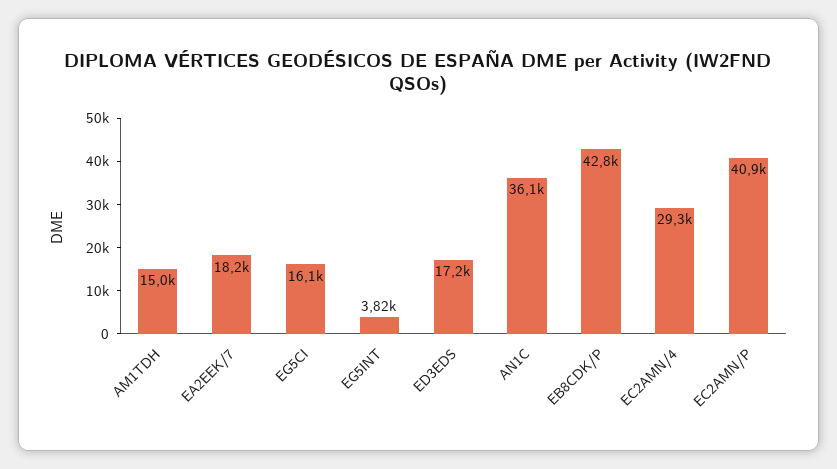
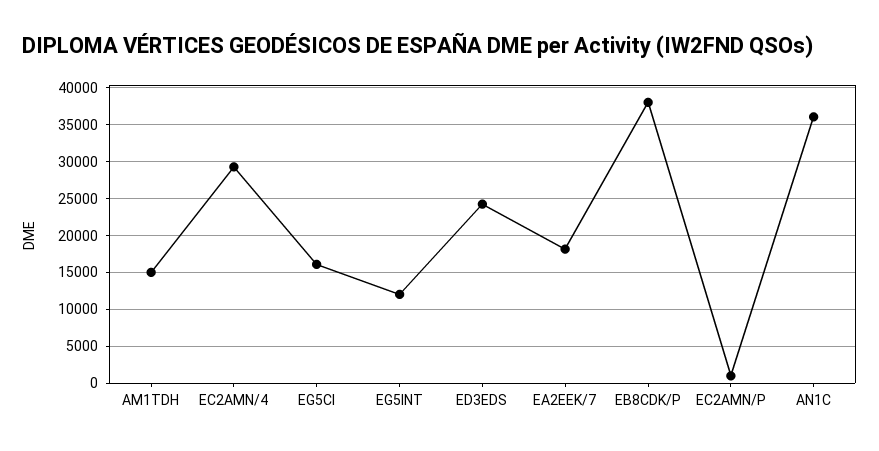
  {
    "AM1TDH": 15000,
    "EA2EEK/7": 18200,
    "EG5CI": 16100,
-   "EG5INT": 3820,
+   "EG5INT": 12000,
-   "ED3EDS": 17200,
+   "ED3EDS": 24000,
    "AN1C": 36100,
-   "EB8CDK/P": 42800,
+   "EB8CDK/P": 38000,
    "EC2AMN/4": 29300,
-   "EC2AMN/P": 40900
+   "EC2AMN/P": 1000
  }

